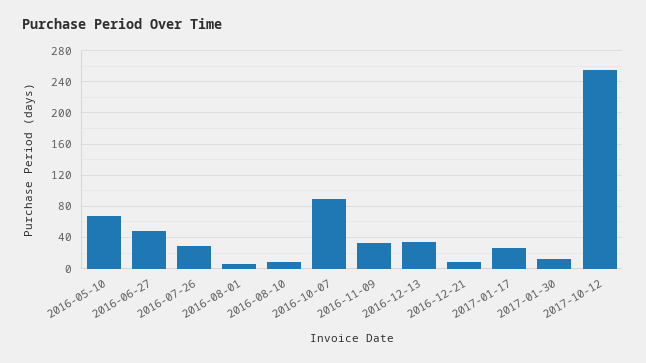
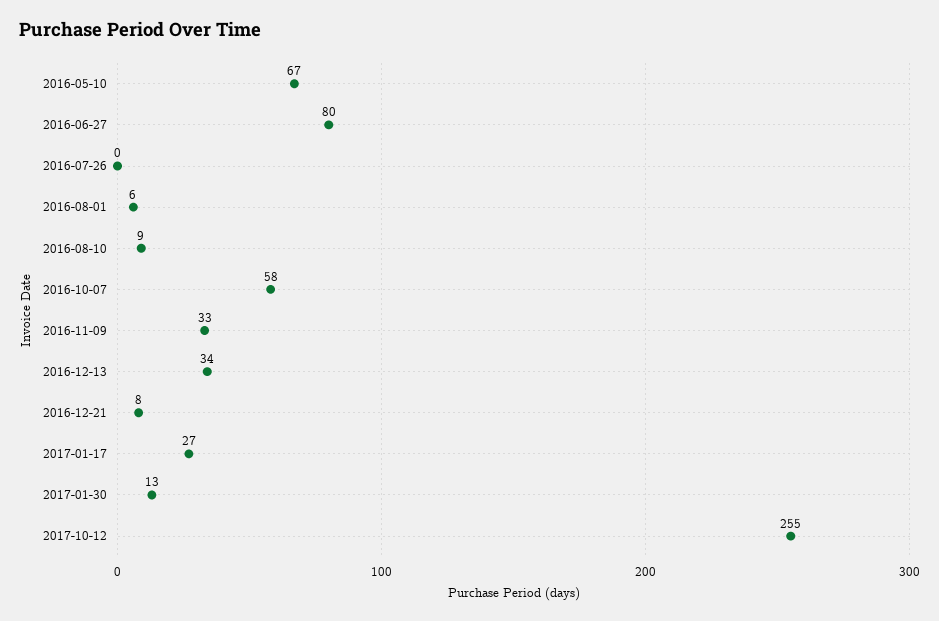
  {
    "2016-05-10": 67,
-   "2016-06-27": 50,
+   "2016-06-27": 80,
-   "2016-07-26": 30,
+   "2016-07-26": 0,
    "2016-08-01": 6,
    "2016-08-10": 9,
-   "2016-10-07": 90,
+   "2016-10-07": 58,
    "2016-11-09": 33,
    "2016-12-13": 34,
    "2016-12-21": 8,
    "2017-01-17": 27,
    "2017-01-30": 13,
    "2017-10-12": 255
  }

